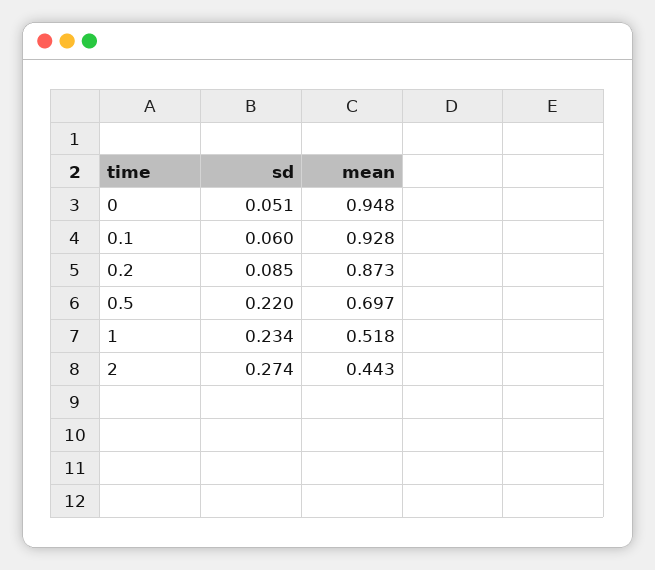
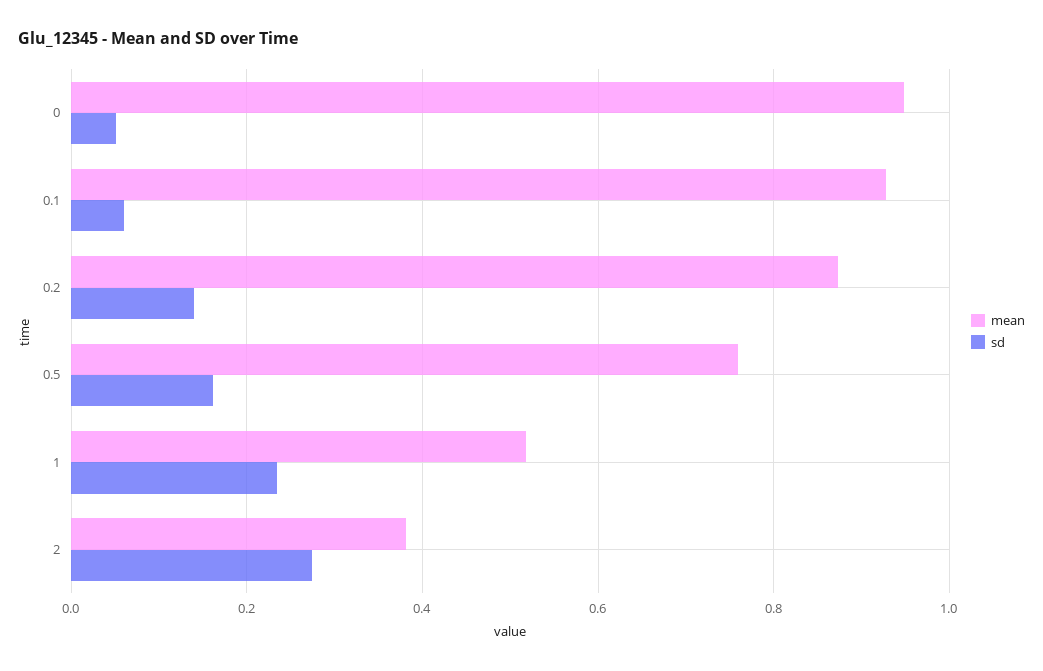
  {
    "sd": {
      "0": 0.051,
      "0.1": 0.06,
-     "0.2": 0.085,
+     "0.2": 0.14,
-     "0.5": 0.22,
+     "0.5": 0.16,
      "1": 0.234,
      "2": 0.274
    },
    "mean": {
      "0": 0.948,
      "0.1": 0.928,
      "0.2": 0.873,
-     "0.5": 0.697,
+     "0.5": 0.76,
      "1": 0.518,
-     "2": 0.443
+     "2": 0.38
    }
  }

